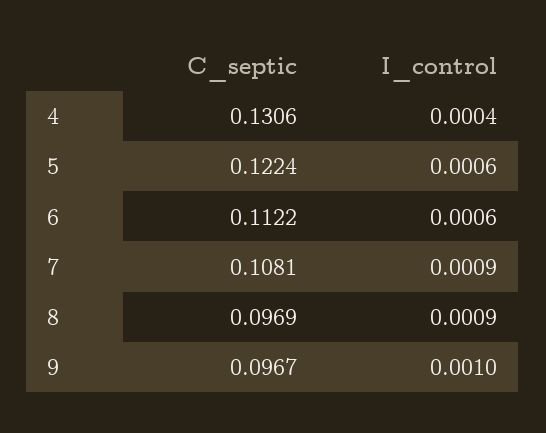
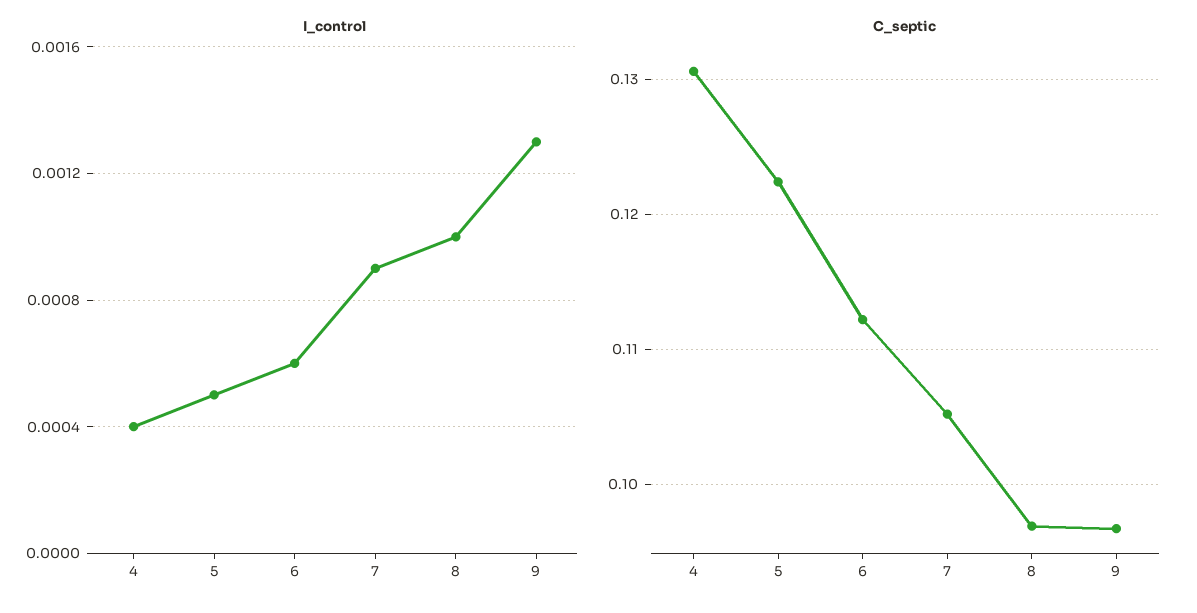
  {
    "C_septic": {
      "4": 0.1306,
      "5": 0.1224,
      "6": 0.1122,
-     "7": 0.1081,
+     "7": 0.105,
      "8": 0.0969,
      "9": 0.0967
    },
    "I_control": {
      "4": 0.0004,
-     "5": 0.0006,
+     "5": 0.0005,
      "6": 0.0006,
      "7": 0.0009,
-     "8": 0.0009,
+     "8": 0.001,
-     "9": 0.001
+     "9": 0.0013
    }
  }

